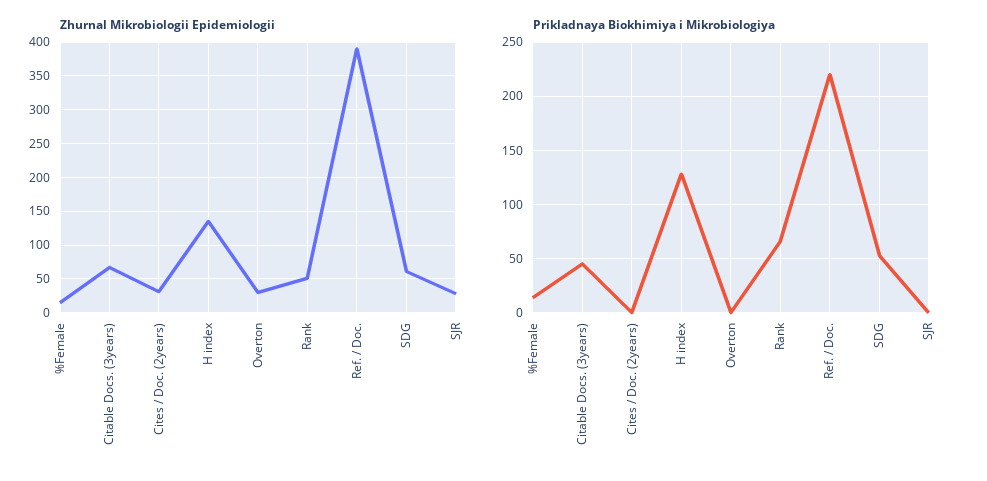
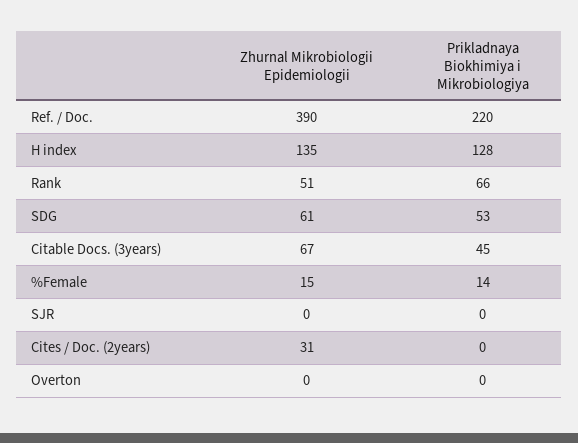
  {
    "Zhurnal Mikrobiologii Epidemiologii": {
      "%Female": 15,
      "Citable Docs. (3years)": 67,
      "Cites / Doc. (2years)": 31,
      "H index": 135,
-     "Overton": 30,
+     "Overton": 0,
      "Rank": 51,
      "Ref. / Doc.": 390,
      "SDG": 61,
-     "SJR": 30
+     "SJR": 0
    },
    "Prikladnaya Biokhimiya i Mikrobiologiya": {
      "%Female": 14,
      "Citable Docs. (3years)": 45,
      "Cites / Doc. (2years)": 0,
      "H index": 128,
      "Overton": 0,
      "Rank": 66,
      "Ref. / Doc.": 220,
      "SDG": 53,
      "SJR": 0
    }
  }

